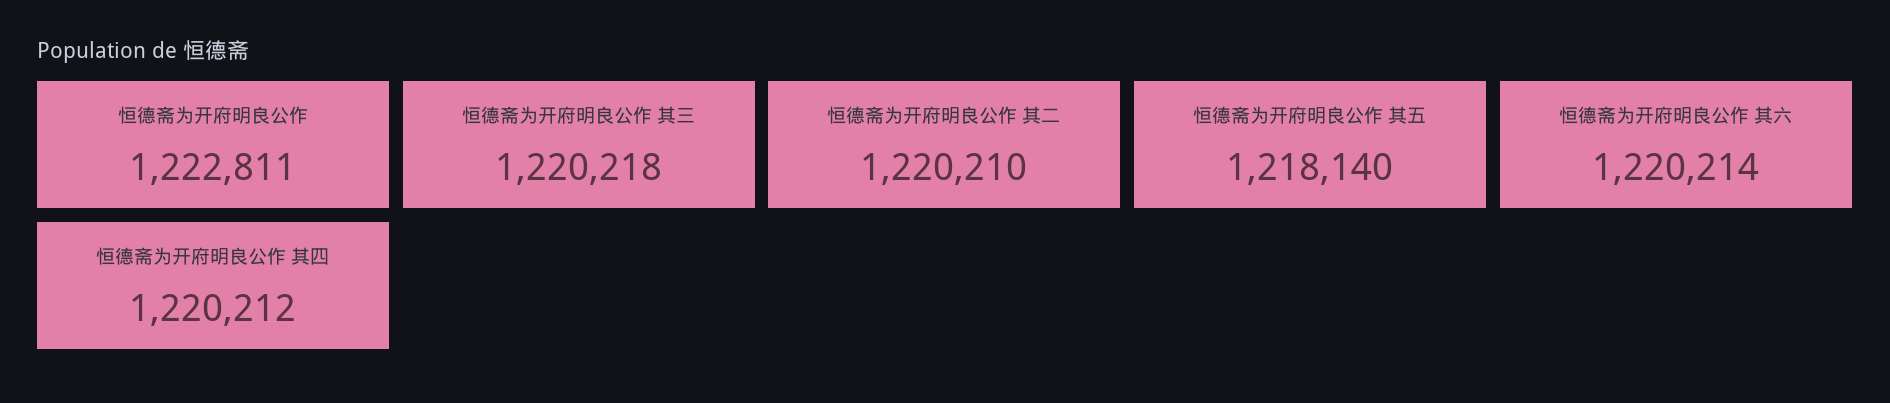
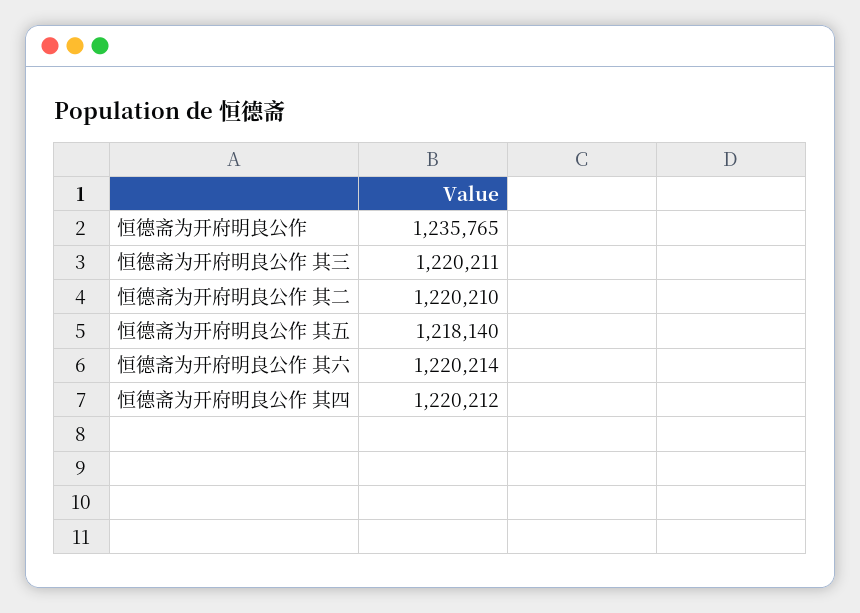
  {
-   "恒德斋为开府明良公作": 1222811,
+   "恒德斋为开府明良公作": 1235765,
-   "恒德斋为开府明良公作 其三": 1220218,
+   "恒德斋为开府明良公作 其三": 1220211,
    "恒德斋为开府明良公作 其二": 1220210,
    "恒德斋为开府明良公作 其五": 1218140,
    "恒德斋为开府明良公作 其六": 1220214,
    "恒德斋为开府明良公作 其四": 1220212
  }

